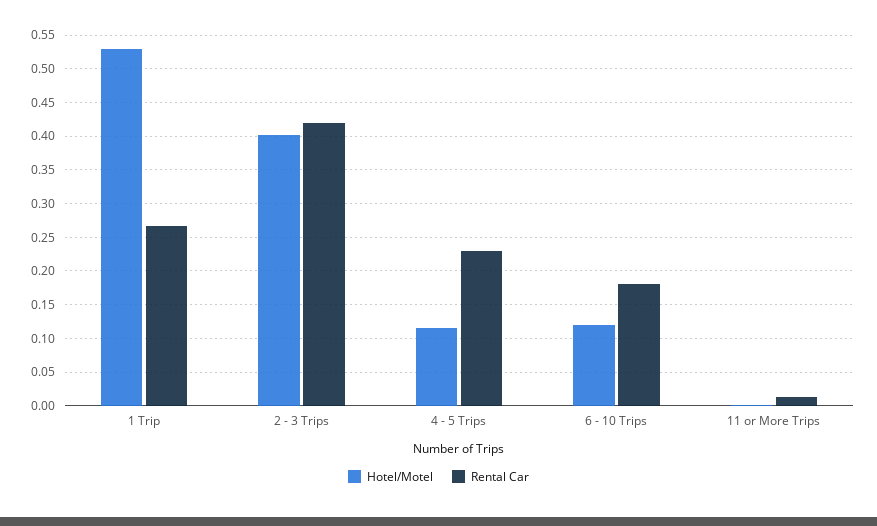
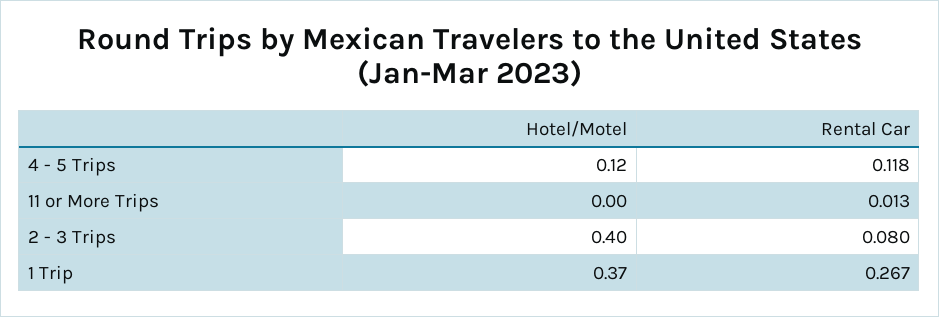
  {
    "Hotel/Motel": {
-     "1 Trip": 0.53,
+     "1 Trip": 0.37,
      "2 - 3 Trips": 0.4,
      "4 - 5 Trips": 0.12,
-     "6 - 10 Trips": 0.12,
      "11 or More Trips": 0
    },
    "Rental Car": {
      "1 Trip": 0.267,
-     "2 - 3 Trips": 0.42,
+     "2 - 3 Trips": 0.08,
-     "4 - 5 Trips": 0.23,
+     "4 - 5 Trips": 0.118,
-     "6 - 10 Trips": 0.18,
      "11 or More Trips": 0.013
    }
  }

